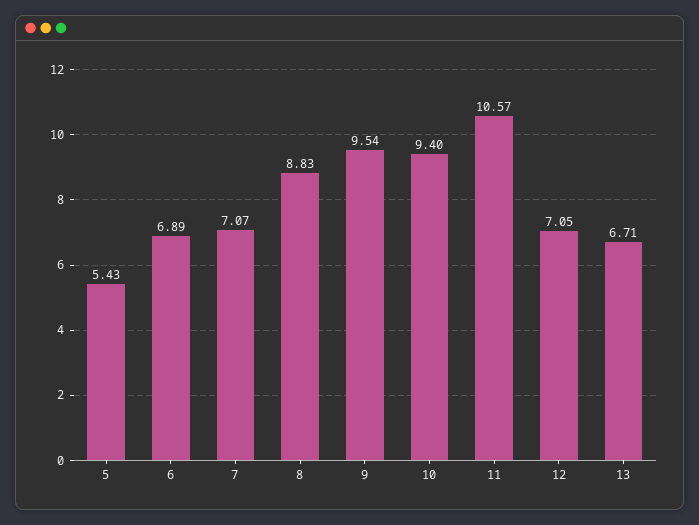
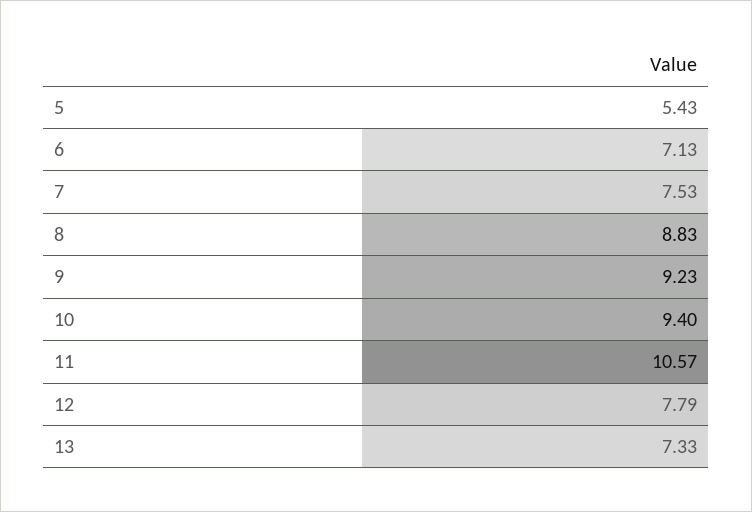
  {
    "5": 5.43,
-   "6": 6.89,
+   "6": 7.13,
-   "7": 7.07,
+   "7": 7.53,
    "8": 8.83,
-   "9": 9.54,
+   "9": 9.23,
    "10": 9.4,
    "11": 10.57,
-   "12": 7.05,
+   "12": 7.79,
-   "13": 6.71
+   "13": 7.33
  }

